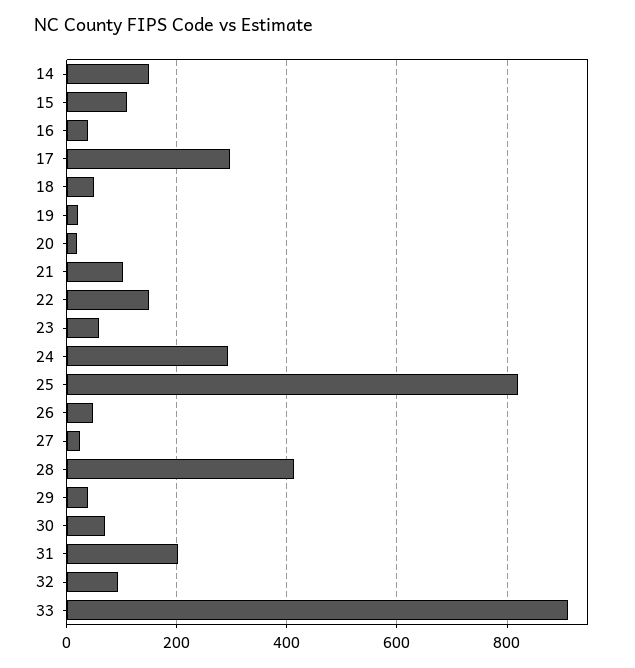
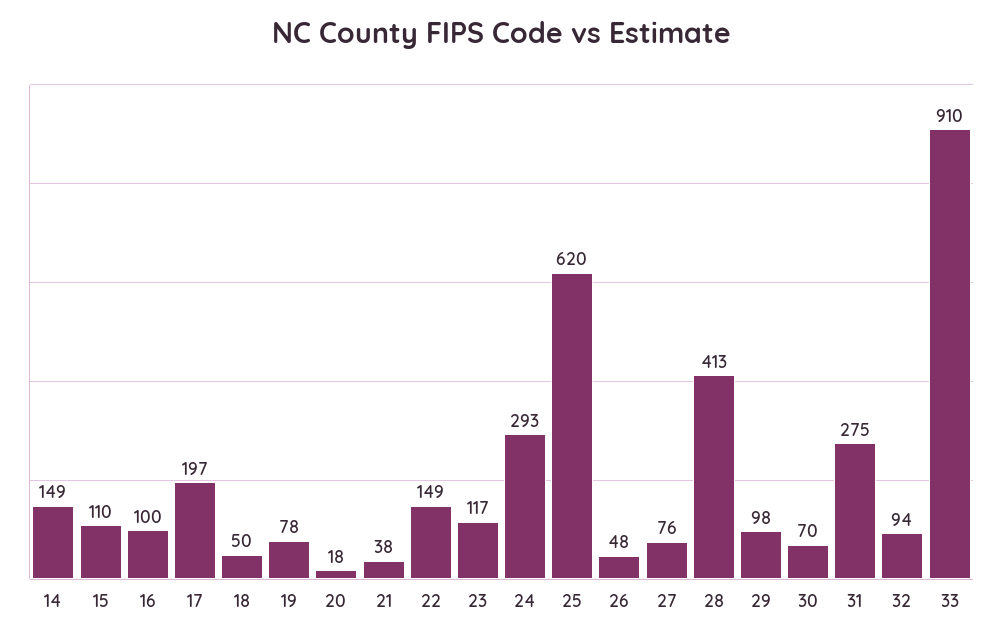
  {
    "14": 149,
    "15": 110,
-   "16": 40,
+   "16": 100,
-   "17": 300,
+   "17": 197,
    "18": 50,
-   "19": 20,
+   "19": 78,
    "20": 18,
-   "21": 100,
+   "21": 38,
    "22": 149,
-   "23": 60,
+   "23": 117,
    "24": 293,
-   "25": 820,
+   "25": 620,
    "26": 48,
-   "27": 20,
+   "27": 76,
    "28": 413,
-   "29": 40,
+   "29": 98,
    "30": 70,
-   "31": 200,
+   "31": 275,
    "32": 94,
    "33": 910
  }

